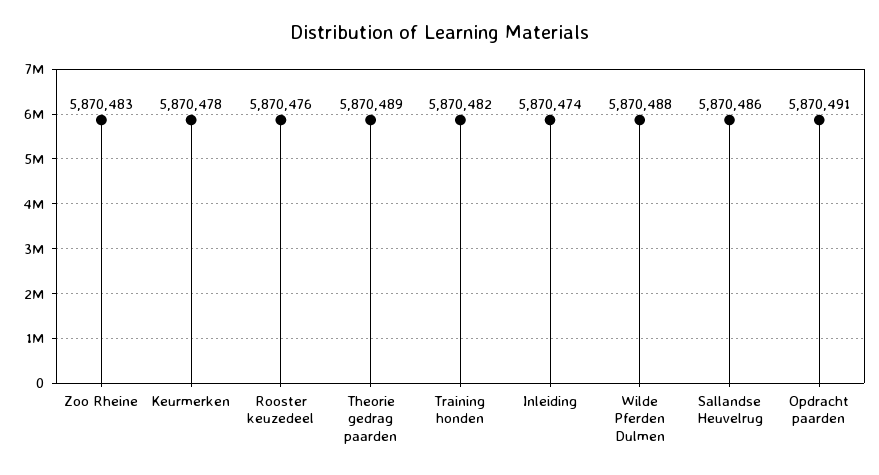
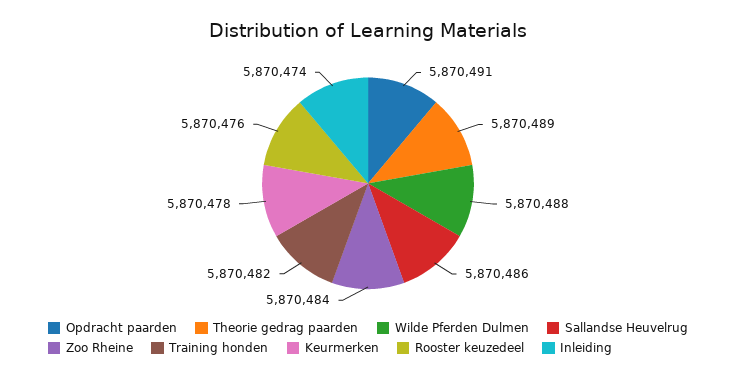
  {
-   "Zoo Rheine": 5870483,
+   "Zoo Rheine": 5870484,
    "Keurmerken": 5870478,
    "Rooster keuzedeel": 5870476,
    "Theorie gedrag paarden": 5870489,
    "Training honden": 5870482,
    "Inleiding": 5870474,
    "Wilde Pferden Dulmen": 5870488,
    "Sallandse Heuvelrug": 5870486,
    "Opdracht paarden": 5870491
  }

